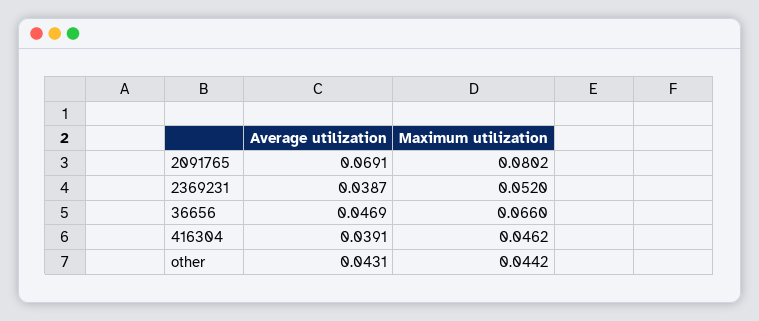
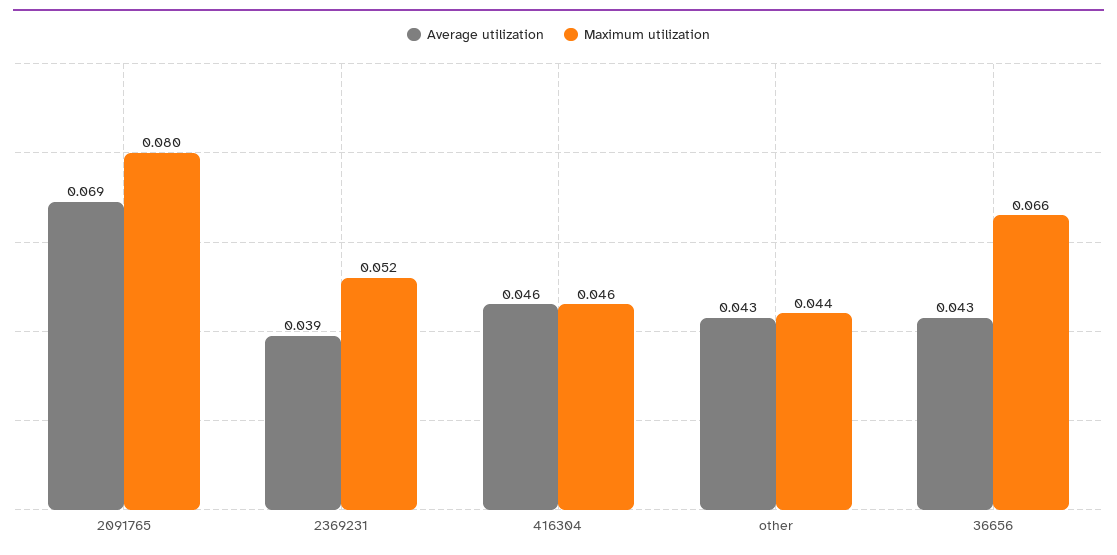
  {
    "Average utilization": {
      "2091765": 0.0691,
      "2369231": 0.0387,
-     "36656": 0.0469,
+     "36656": 0.043,
-     "416304": 0.0391,
+     "416304": 0.046,
      "other": 0.0431
    },
    "Maximum utilization": {
      "2091765": 0.0802,
      "2369231": 0.052,
      "36656": 0.066,
      "416304": 0.0462,
      "other": 0.0442
    }
  }

